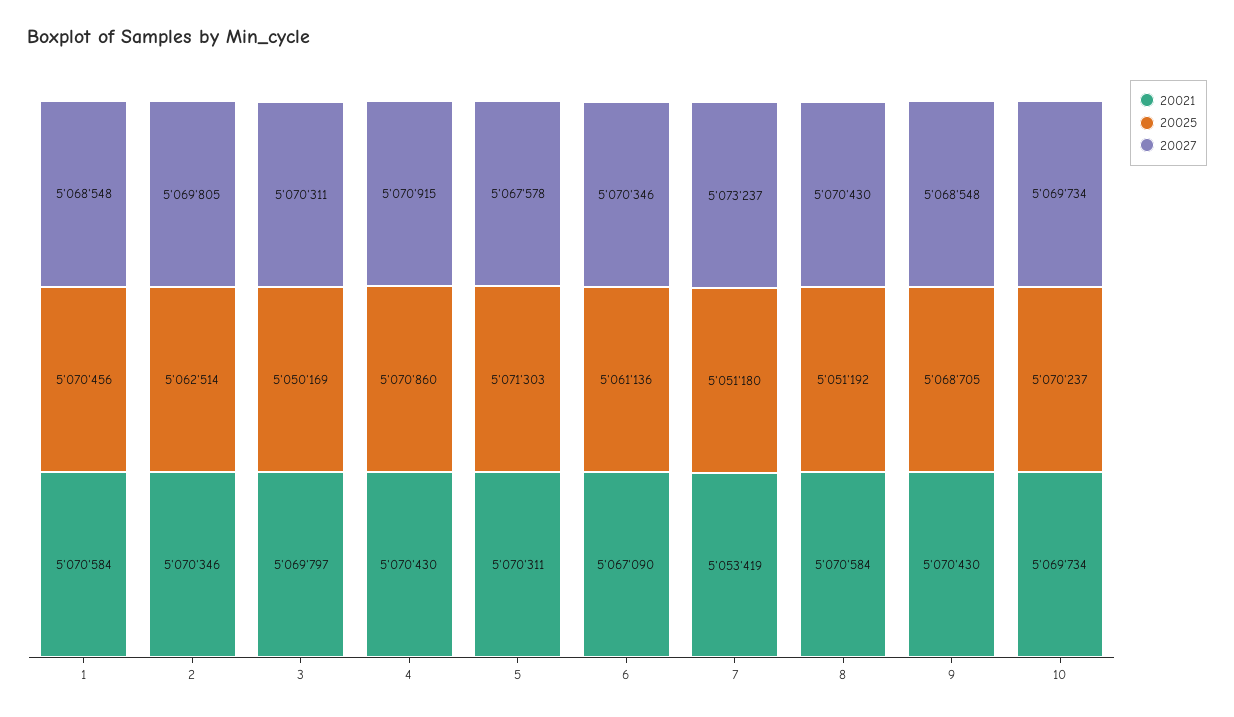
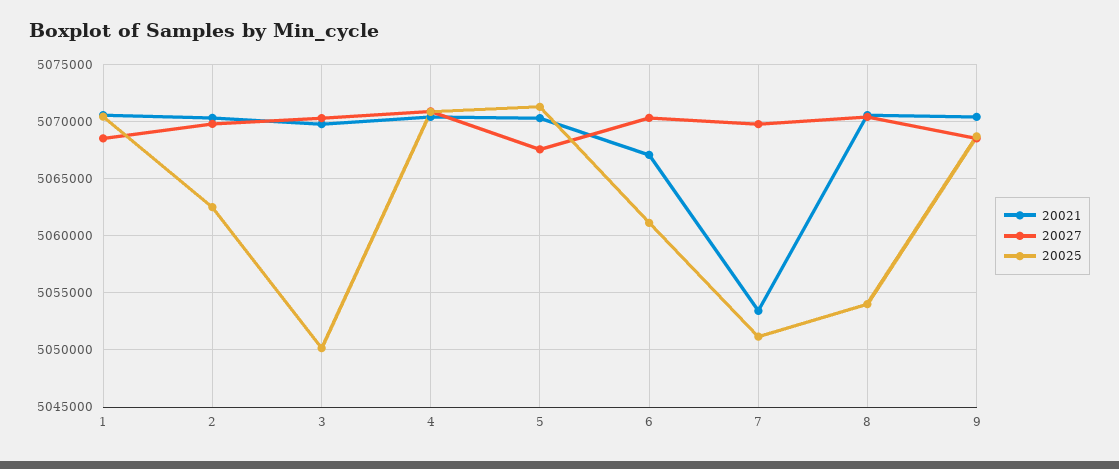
  {
    "20021": {
      "1": 5070584,
      "2": 5070346,
      "3": 5069797,
      "4": 5070430,
      "5": 5070311,
      "6": 5067090,
      "7": 5053419,
      "8": 5070584,
-     "9": 5070430,
+     "9": 5070430
-     "10": 5069734
    },
    "20025": {
      "1": 5070456,
      "2": 5062514,
      "3": 5050169,
      "4": 5070860,
      "5": 5071303,
      "6": 5061136,
      "7": 5051180,
-     "8": 5051192,
+     "8": 5054000,
-     "9": 5068705,
+     "9": 5068705
-     "10": 5070237
    },
    "20027": {
      "1": 5068548,
      "2": 5069805,
      "3": 5070311,
      "4": 5070915,
      "5": 5067578,
      "6": 5070346,
-     "7": 5073237,
+     "7": 5070000,
      "8": 5070430,
-     "9": 5068548,
+     "9": 5068548
-     "10": 5069734
    }
  }

